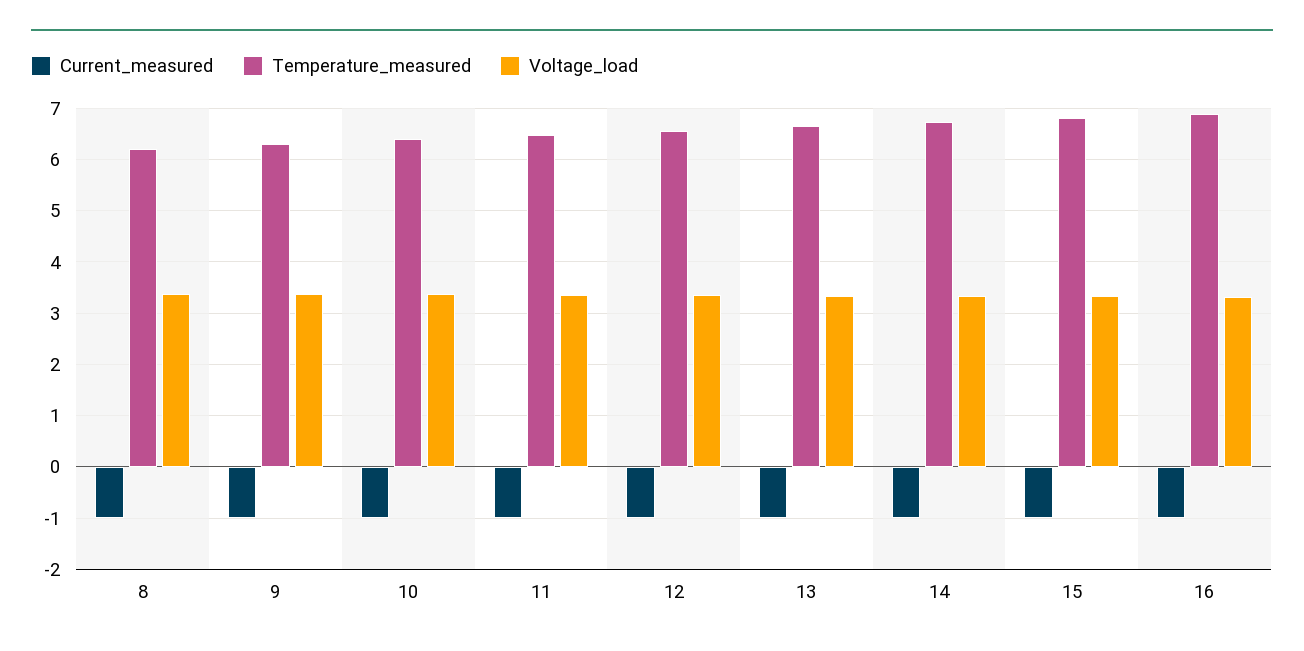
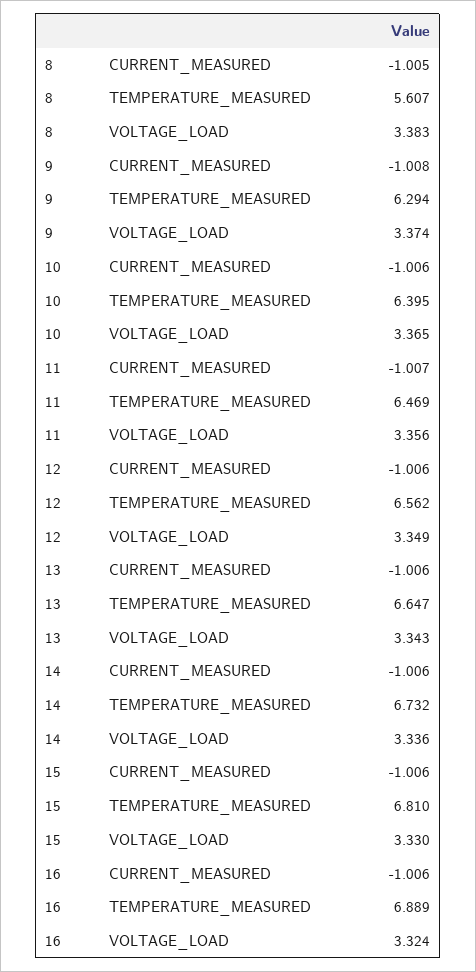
  {
    "Current_measured": {
      "8": -1.005,
      "9": -1.008,
      "10": -1.006,
      "11": -1.007,
      "12": -1.006,
      "13": -1.006,
      "14": -1.006,
      "15": -1.006,
      "16": -1.006
    },
    "Temperature_measured": {
-     "8": 6.2,
+     "8": 5.607,
      "9": 6.294,
      "10": 6.395,
      "11": 6.469,
      "12": 6.562,
      "13": 6.647,
      "14": 6.732,
      "15": 6.81,
      "16": 6.889
    },
    "Voltage_load": {
      "8": 3.383,
      "9": 3.374,
      "10": 3.365,
      "11": 3.356,
      "12": 3.349,
      "13": 3.343,
      "14": 3.336,
      "15": 3.33,
      "16": 3.324
    }
  }

